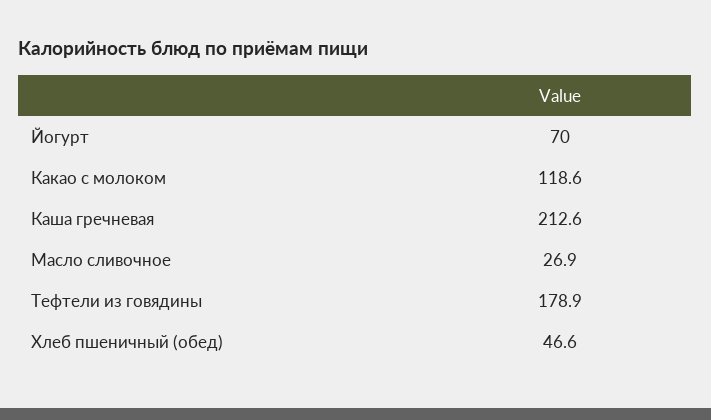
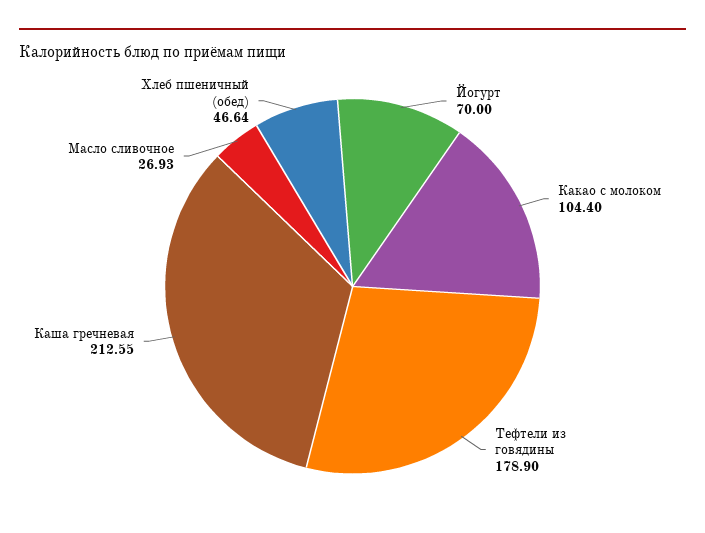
  {
    "Йогурт": 70,
-   "Какао с молоком": 118.6,
+   "Какао с молоком": 104.4,
    "Каша гречневая": 212.55,
    "Масло сливочное": 26.93,
    "Тефтели из говядины": 178.9,
    "Хлеб пшеничный (обед)": 46.64
  }

